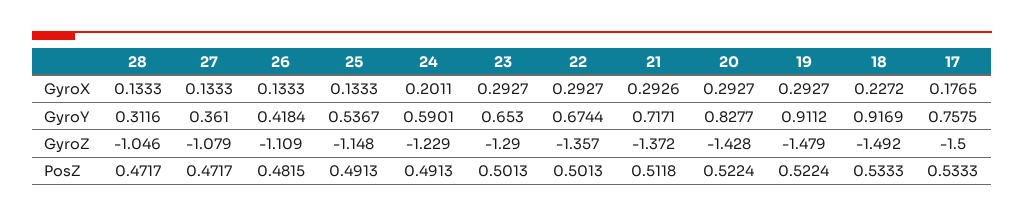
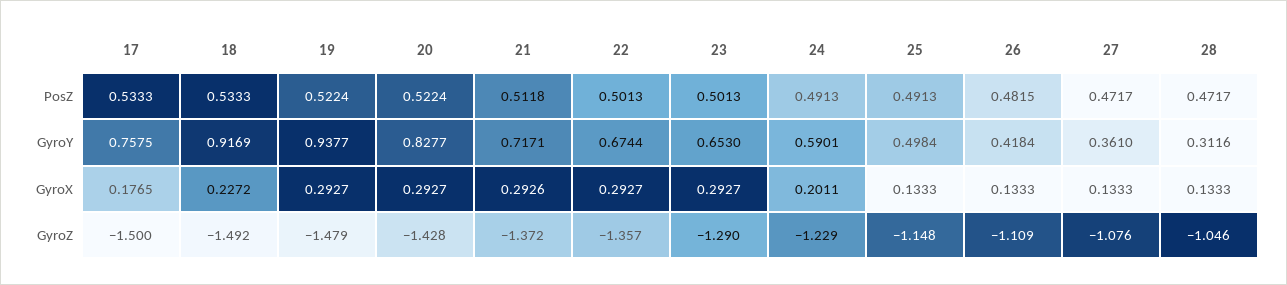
  {
    "28": {
      "GyroX": 0.1333,
      "GyroY": 0.3116,
      "GyroZ": -1.046,
      "PosZ": 0.4717
    },
    "27": {
      "GyroX": 0.1333,
      "GyroY": 0.361,
-     "GyroZ": -1.079,
+     "GyroZ": -1.076,
      "PosZ": 0.4717
    },
    "26": {
      "GyroX": 0.1333,
      "GyroY": 0.4184,
      "GyroZ": -1.109,
      "PosZ": 0.4815
    },
    "25": {
      "GyroX": 0.1333,
-     "GyroY": 0.5367,
+     "GyroY": 0.4984,
      "GyroZ": -1.148,
      "PosZ": 0.4913
    },
    "24": {
      "GyroX": 0.2011,
      "GyroY": 0.5901,
      "GyroZ": -1.229,
      "PosZ": 0.4913
    },
    "23": {
      "GyroX": 0.2927,
      "GyroY": 0.653,
      "GyroZ": -1.29,
      "PosZ": 0.5013
    },
    "22": {
      "GyroX": 0.2927,
      "GyroY": 0.6744,
      "GyroZ": -1.357,
      "PosZ": 0.5013
    },
    "21": {
      "GyroX": 0.2926,
      "GyroY": 0.7171,
      "GyroZ": -1.372,
      "PosZ": 0.5118
    },
    "20": {
      "GyroX": 0.2927,
      "GyroY": 0.8277,
      "GyroZ": -1.428,
      "PosZ": 0.5224
    },
    "19": {
      "GyroX": 0.2927,
-     "GyroY": 0.9112,
+     "GyroY": 0.9377,
      "GyroZ": -1.479,
      "PosZ": 0.5224
    },
    "18": {
      "GyroX": 0.2272,
      "GyroY": 0.9169,
      "GyroZ": -1.492,
      "PosZ": 0.5333
    },
    "17": {
      "GyroX": 0.1765,
      "GyroY": 0.7575,
      "GyroZ": -1.5,
      "PosZ": 0.5333
    }
  }

